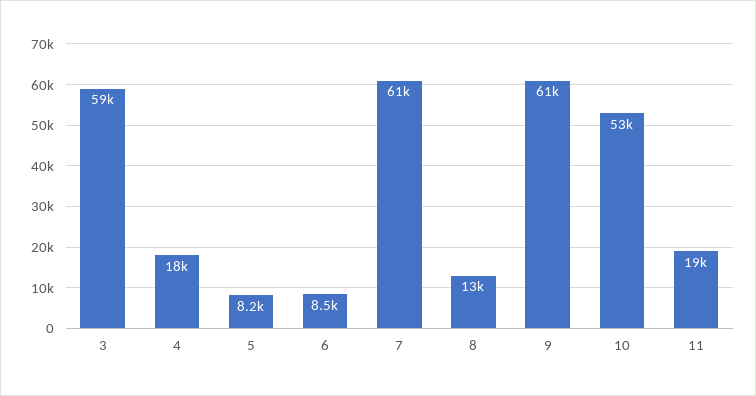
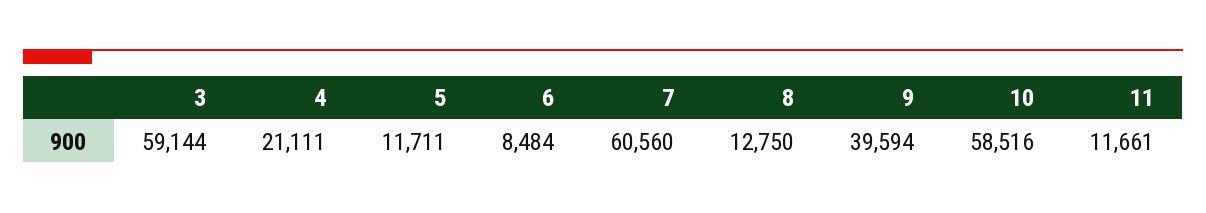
  {
    "3": 59144,
-   "4": 18000,
+   "4": 21111,
-   "5": 8200,
+   "5": 11711,
    "6": 8484,
    "7": 60560,
    "8": 12750,
-   "9": 61000,
+   "9": 39594,
-   "10": 53000,
+   "10": 58516,
-   "11": 19000
+   "11": 11661
  }

